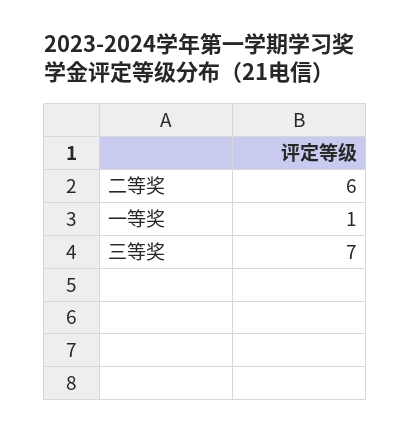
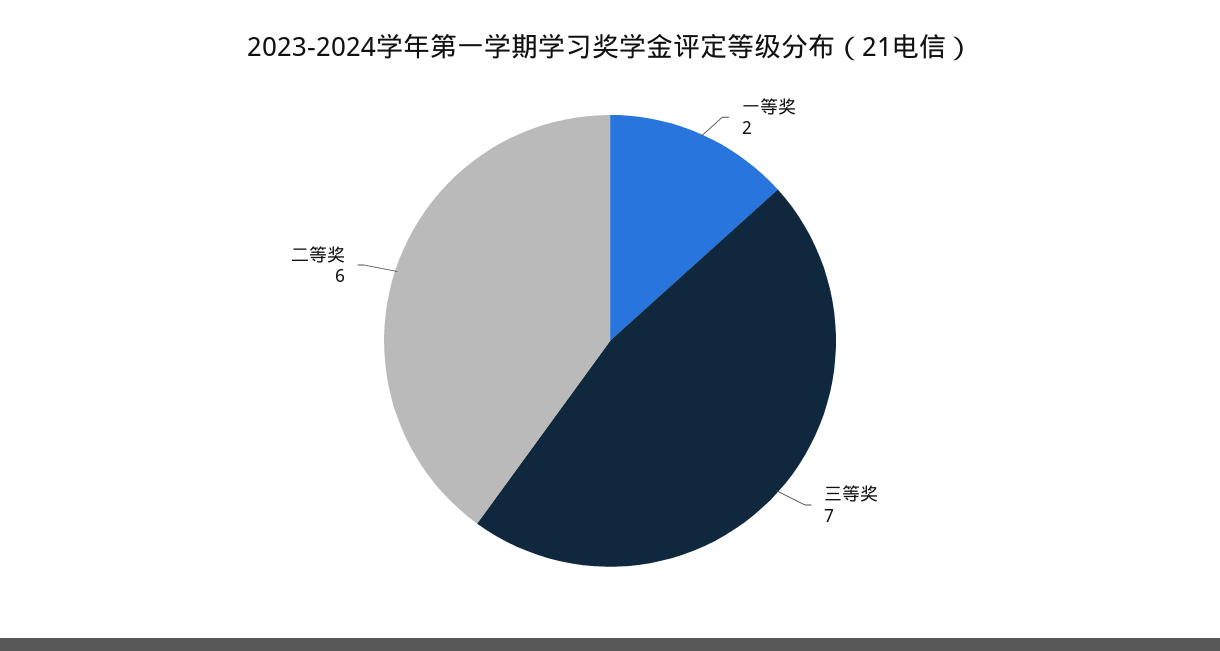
  {
    "二等奖": 6,
-   "一等奖": 1,
+   "一等奖": 2,
    "三等奖": 7
  }

